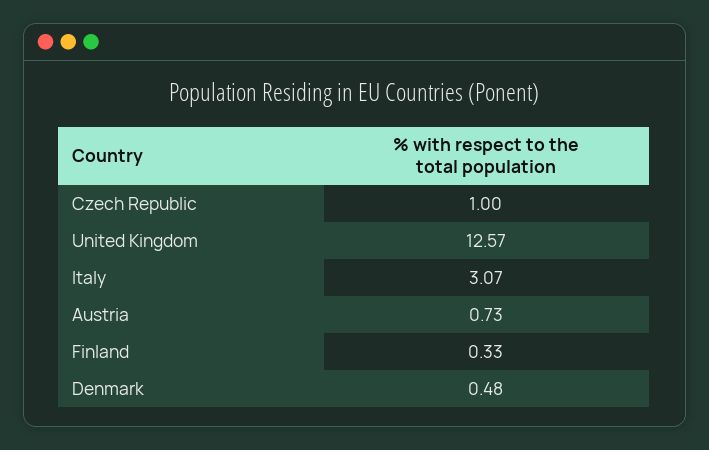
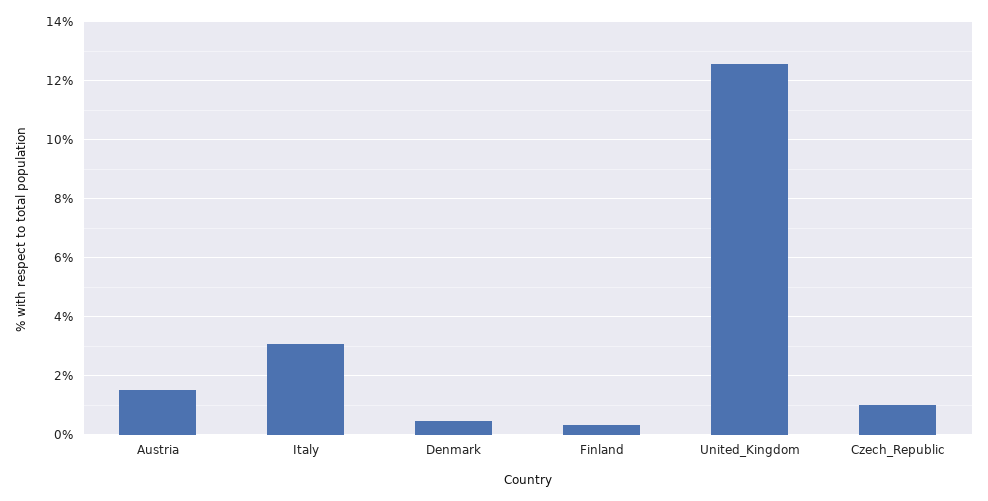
  {
    "Czech Republic": 1,
    "United Kingdom": 12.57,
    "Italy": 3.07,
-   "Austria": 0.73,
+   "Austria": 1.5,
    "Finland": 0.33,
    "Denmark": 0.48
  }

